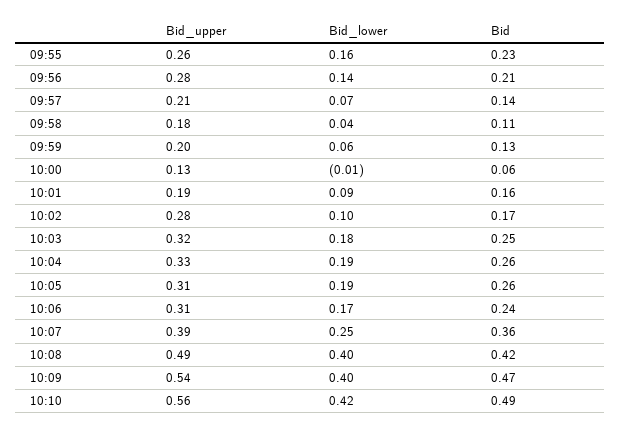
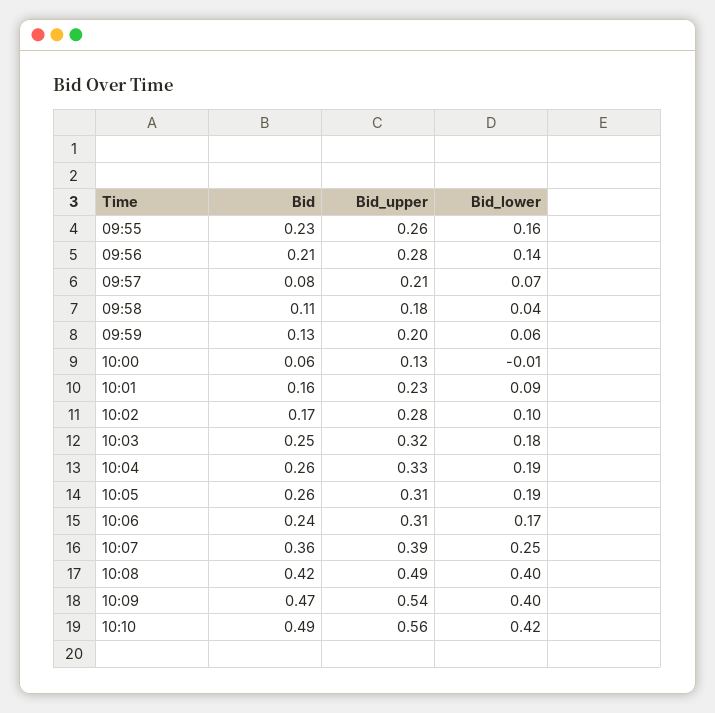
  {
    "Bid_upper": {
      "09:55": 0.26,
      "09:56": 0.28,
      "09:57": 0.21,
      "09:58": 0.18,
      "09:59": 0.2,
      "10:00": 0.13,
-     "10:01": 0.19,
+     "10:01": 0.23,
      "10:02": 0.28,
      "10:03": 0.32,
      "10:04": 0.33,
      "10:05": 0.31,
      "10:06": 0.31,
      "10:07": 0.39,
      "10:08": 0.49,
      "10:09": 0.54,
      "10:10": 0.56
    },
    "Bid_lower": {
      "09:55": 0.16,
      "09:56": 0.14,
      "09:57": 0.07,
      "09:58": 0.04,
      "09:59": 0.06,
      "10:00": -0.01,
      "10:01": 0.09,
      "10:02": 0.1,
      "10:03": 0.18,
      "10:04": 0.19,
      "10:05": 0.19,
      "10:06": 0.17,
      "10:07": 0.25,
      "10:08": 0.4,
      "10:09": 0.4,
      "10:10": 0.42
    },
    "Bid": {
      "09:55": 0.23,
      "09:56": 0.21,
-     "09:57": 0.14,
+     "09:57": 0.08,
      "09:58": 0.11,
      "09:59": 0.13,
      "10:00": 0.06,
      "10:01": 0.16,
      "10:02": 0.17,
      "10:03": 0.25,
      "10:04": 0.26,
      "10:05": 0.26,
      "10:06": 0.24,
      "10:07": 0.36,
      "10:08": 0.42,
      "10:09": 0.47,
      "10:10": 0.49
    }
  }

